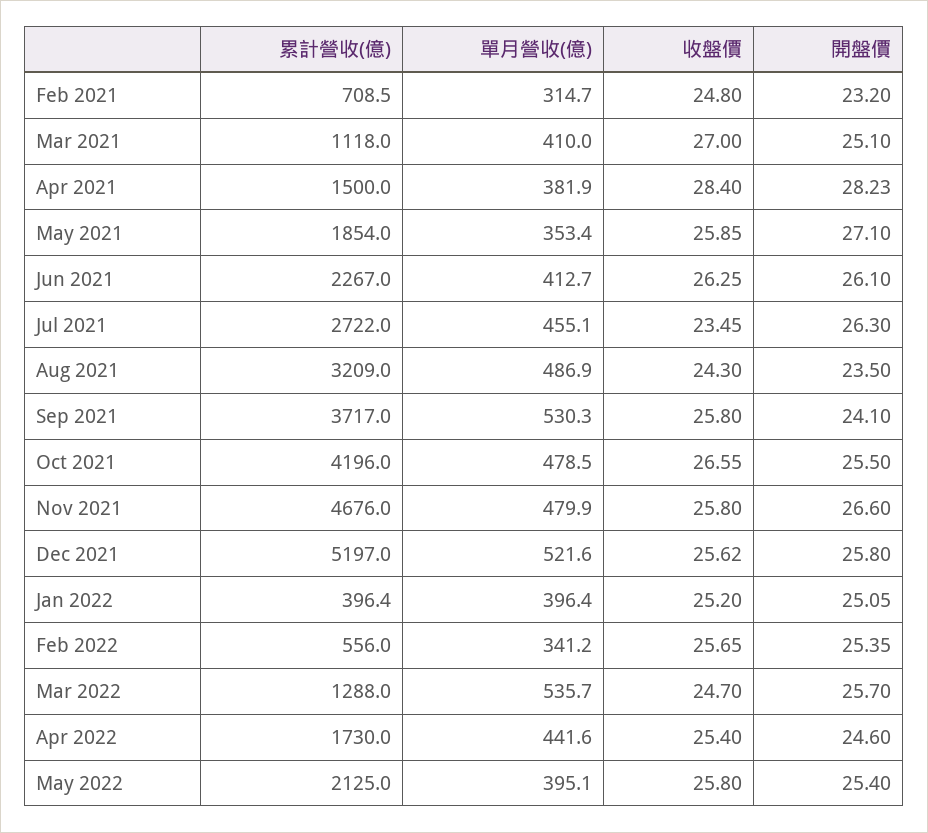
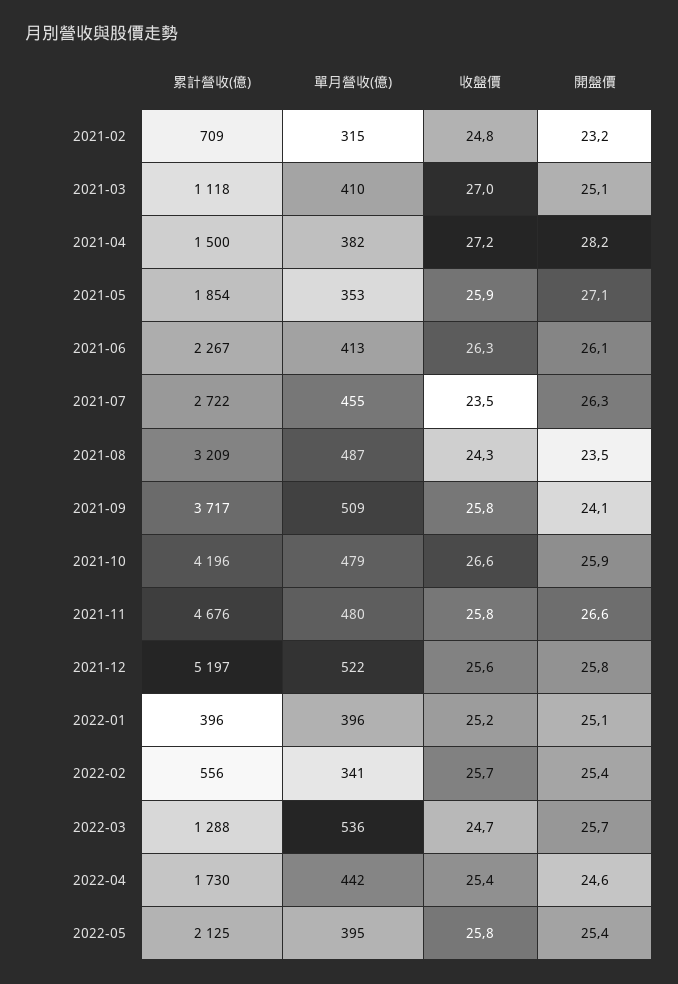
  {
    "累計營收(億)": {
      "Feb 2021": 708.5,
      "Mar 2021": 1118,
      "Apr 2021": 1500,
      "May 2021": 1854,
      "Jun 2021": 2267,
      "Jul 2021": 2722,
      "Aug 2021": 3209,
      "Sep 2021": 3717,
      "Oct 2021": 4196,
      "Nov 2021": 4676,
      "Dec 2021": 5197,
      "Jan 2022": 396.4,
      "Feb 2022": 556,
      "Mar 2022": 1288,
      "Apr 2022": 1730,
      "May 2022": 2125
    },
    "單月營收(億)": {
      "Feb 2021": 314.7,
      "Mar 2021": 410,
      "Apr 2021": 381.9,
      "May 2021": 353.4,
      "Jun 2021": 412.7,
      "Jul 2021": 455.1,
      "Aug 2021": 486.9,
-     "Sep 2021": 530.3,
+     "Sep 2021": 509,
      "Oct 2021": 478.5,
      "Nov 2021": 479.9,
      "Dec 2021": 521.6,
      "Jan 2022": 396.4,
      "Feb 2022": 341.2,
      "Mar 2022": 535.7,
      "Apr 2022": 441.6,
      "May 2022": 395.1
    },
    "收盤價": {
      "Feb 2021": 24.8,
      "Mar 2021": 27,
-     "Apr 2021": 28.4,
+     "Apr 2021": 27.2,
      "May 2021": 25.85,
      "Jun 2021": 26.25,
      "Jul 2021": 23.45,
      "Aug 2021": 24.3,
      "Sep 2021": 25.8,
      "Oct 2021": 26.55,
      "Nov 2021": 25.8,
      "Dec 2021": 25.62,
      "Jan 2022": 25.2,
      "Feb 2022": 25.65,
      "Mar 2022": 24.7,
      "Apr 2022": 25.4,
      "May 2022": 25.8
    },
    "開盤價": {
      "Feb 2021": 23.2,
      "Mar 2021": 25.1,
      "Apr 2021": 28.23,
      "May 2021": 27.1,
      "Jun 2021": 26.1,
      "Jul 2021": 26.3,
      "Aug 2021": 23.5,
      "Sep 2021": 24.1,
-     "Oct 2021": 25.5,
+     "Oct 2021": 25.9,
      "Nov 2021": 26.6,
      "Dec 2021": 25.8,
      "Jan 2022": 25.05,
      "Feb 2022": 25.35,
      "Mar 2022": 25.7,
      "Apr 2022": 24.6,
      "May 2022": 25.4
    }
  }

